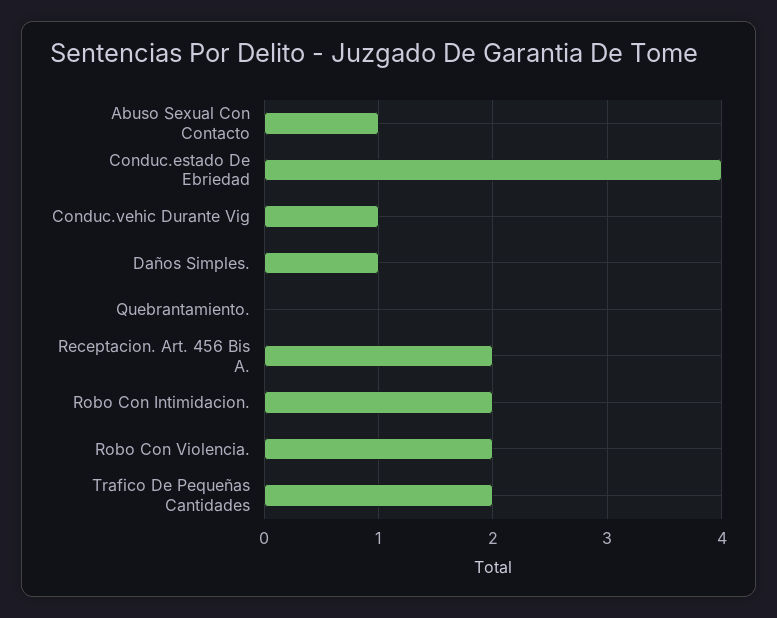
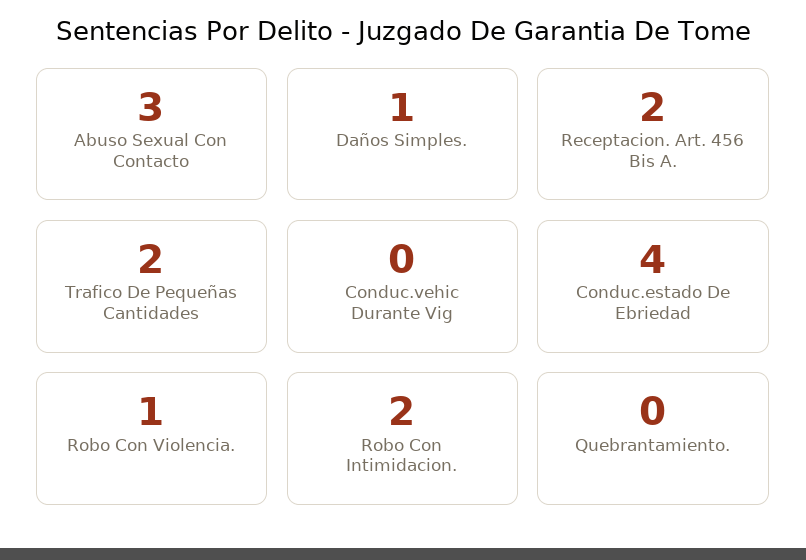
  {
-   "Abuso Sexual Con Contacto": 1,
+   "Abuso Sexual Con Contacto": 3,
    "Conduc.estado De Ebriedad": 4,
-   "Conduc.vehic Durante Vig": 1,
+   "Conduc.vehic Durante Vig": 0,
    "Daños Simples.": 1,
    "Quebrantamiento.": 0,
    "Receptacion. Art. 456 Bis A.": 2,
    "Robo Con Intimidacion.": 2,
-   "Robo Con Violencia.": 2,
+   "Robo Con Violencia.": 1,
    "Trafico De Pequeñas Cantidades": 2
  }

